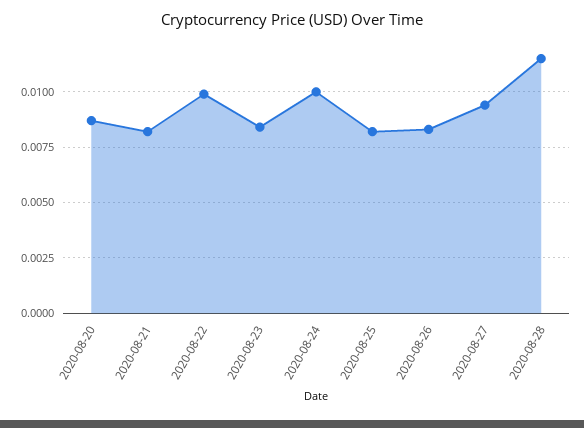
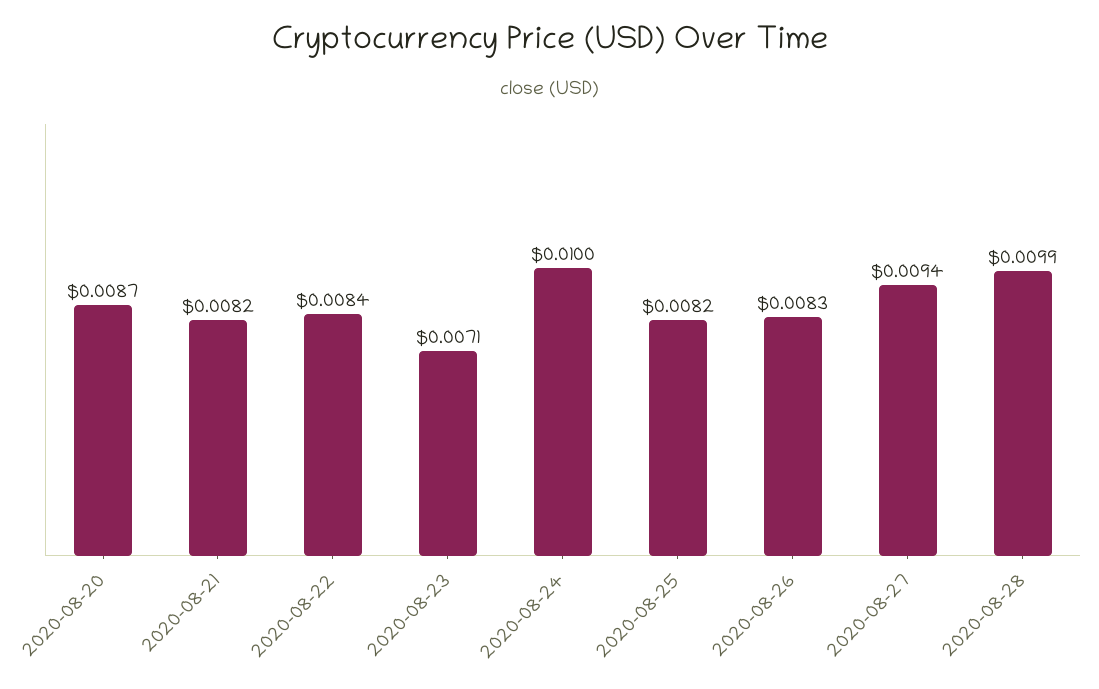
  {
    "2020-08-20": 0.0087,
    "2020-08-21": 0.0082,
-   "2020-08-22": 0.01,
+   "2020-08-22": 0.0084,
-   "2020-08-23": 0.0085,
+   "2020-08-23": 0.0071,
    "2020-08-24": 0.01,
    "2020-08-25": 0.0082,
    "2020-08-26": 0.0083,
    "2020-08-27": 0.0094,
-   "2020-08-28": 0.0115
+   "2020-08-28": 0.0099
  }

